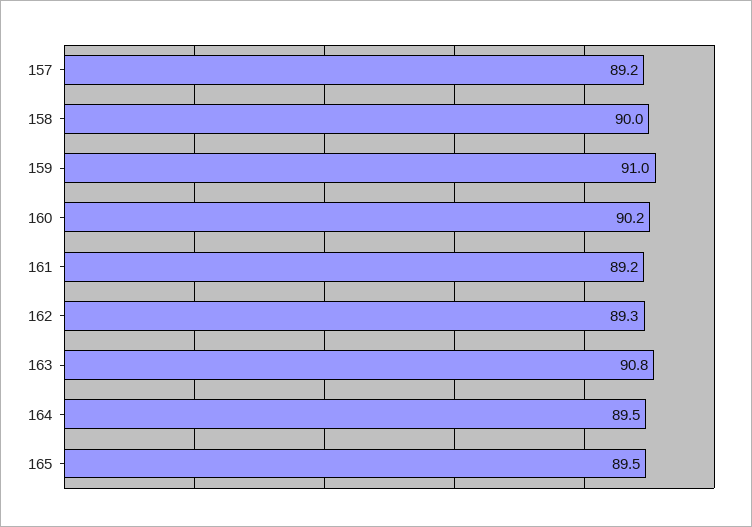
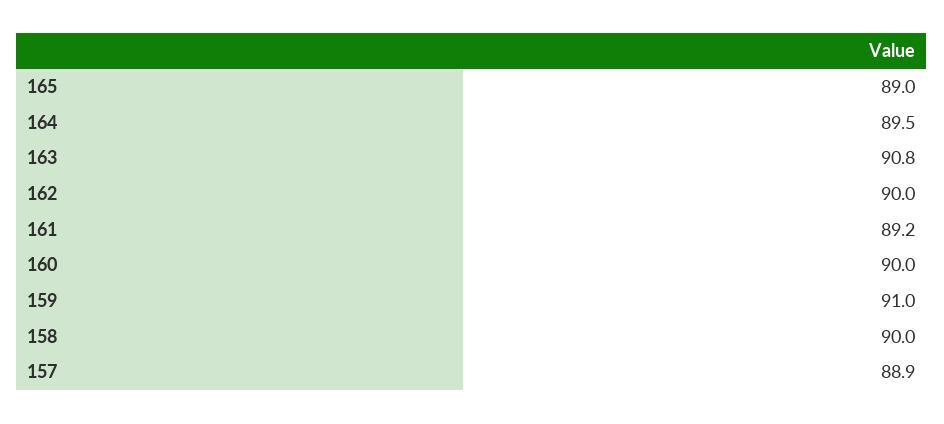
  {
-   "157": 89.2,
+   "157": 88.9,
    "158": 90,
    "159": 91,
-   "160": 90.2,
+   "160": 90,
    "161": 89.2,
-   "162": 89.3,
+   "162": 90,
    "163": 90.8,
    "164": 89.5,
-   "165": 89.5
+   "165": 89
  }

